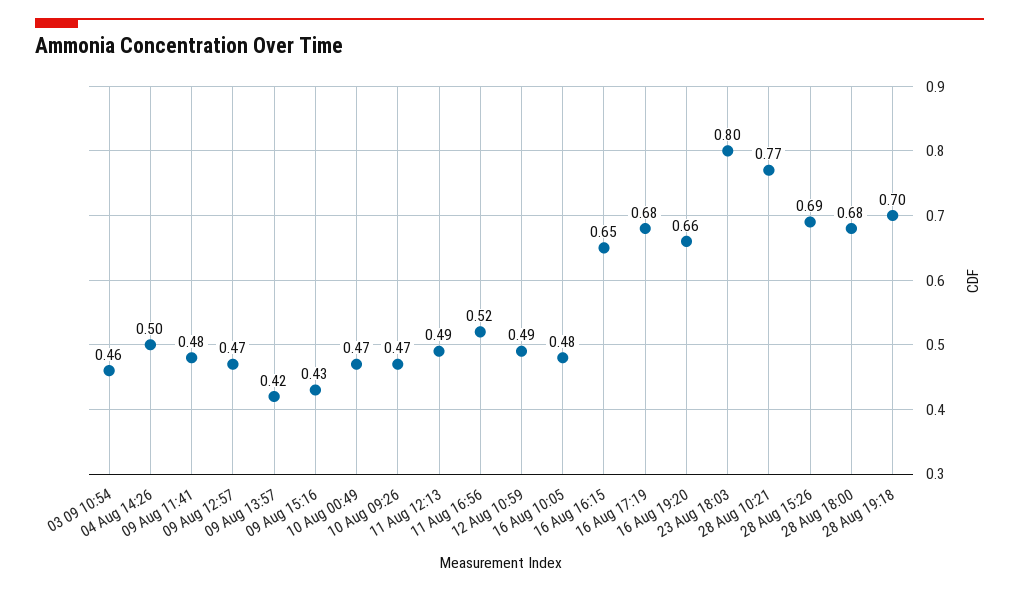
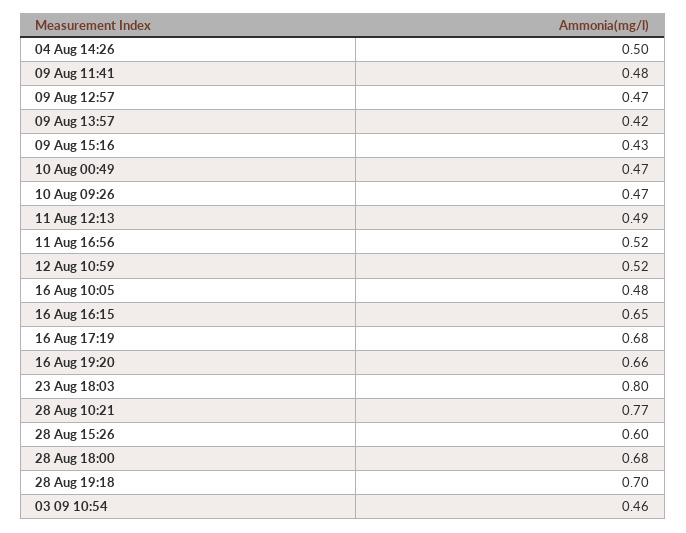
  {
    "03 09 10:54": 0.46,
    "04 Aug 14:26": 0.5,
    "09 Aug 11:41": 0.48,
    "09 Aug 12:57": 0.47,
    "09 Aug 13:57": 0.42,
    "09 Aug 15:16": 0.43,
    "10 Aug 00:49": 0.47,
    "10 Aug 09:26": 0.47,
    "11 Aug 12:13": 0.49,
    "11 Aug 16:56": 0.52,
-   "12 Aug 10:59": 0.49,
+   "12 Aug 10:59": 0.52,
    "16 Aug 10:05": 0.48,
    "16 Aug 16:15": 0.65,
    "16 Aug 17:19": 0.68,
    "16 Aug 19:20": 0.66,
    "23 Aug 18:03": 0.8,
    "28 Aug 10:21": 0.77,
-   "28 Aug 15:26": 0.69,
+   "28 Aug 15:26": 0.6,
    "28 Aug 18:00": 0.68,
    "28 Aug 19:18": 0.7
  }

